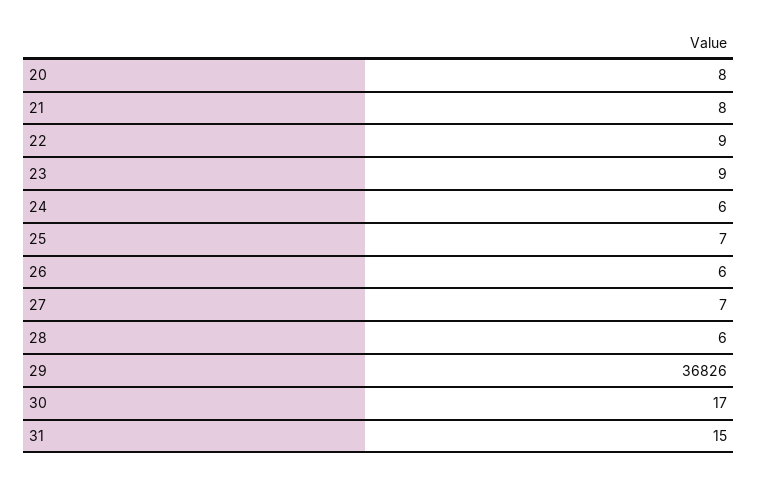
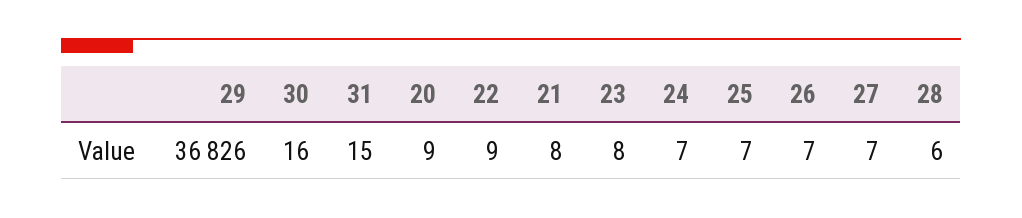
  {
-   "20": 8,
+   "20": 9,
    "21": 8,
    "22": 9,
-   "23": 9,
+   "23": 8,
-   "24": 6,
+   "24": 7,
    "25": 7,
-   "26": 6,
+   "26": 7,
    "27": 7,
    "28": 6,
    "29": 36826,
-   "30": 17,
+   "30": 16,
    "31": 15
  }

